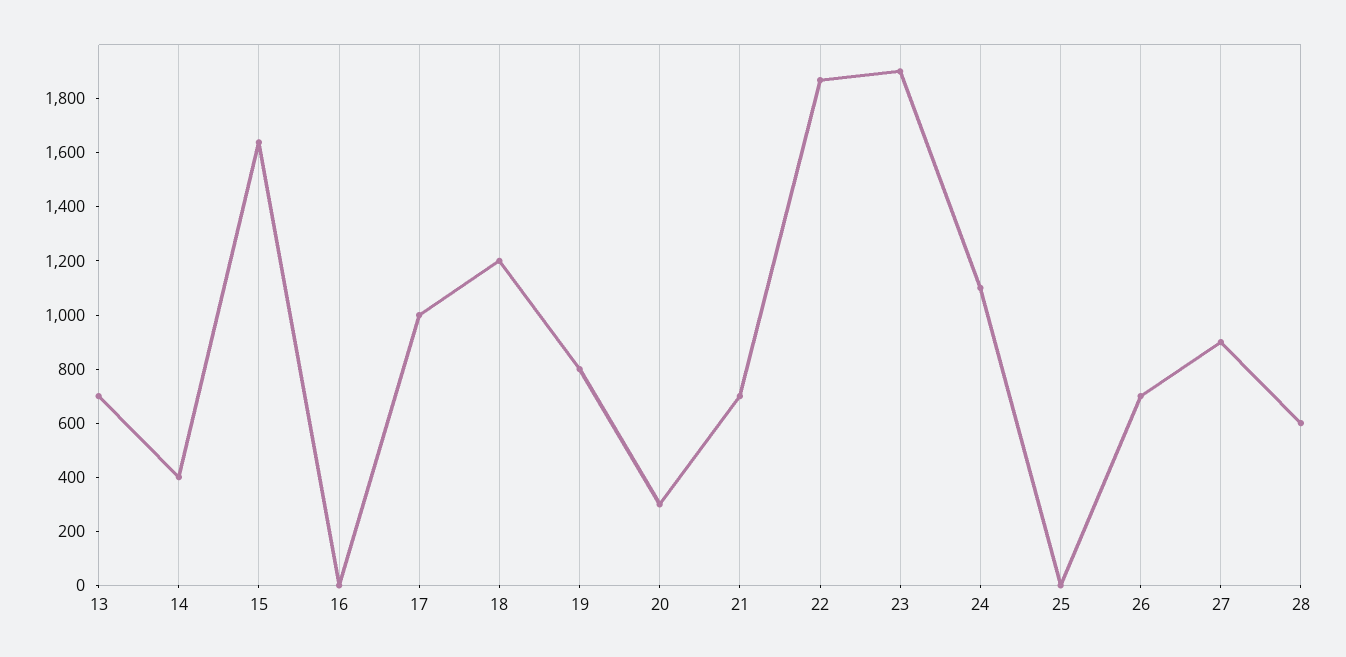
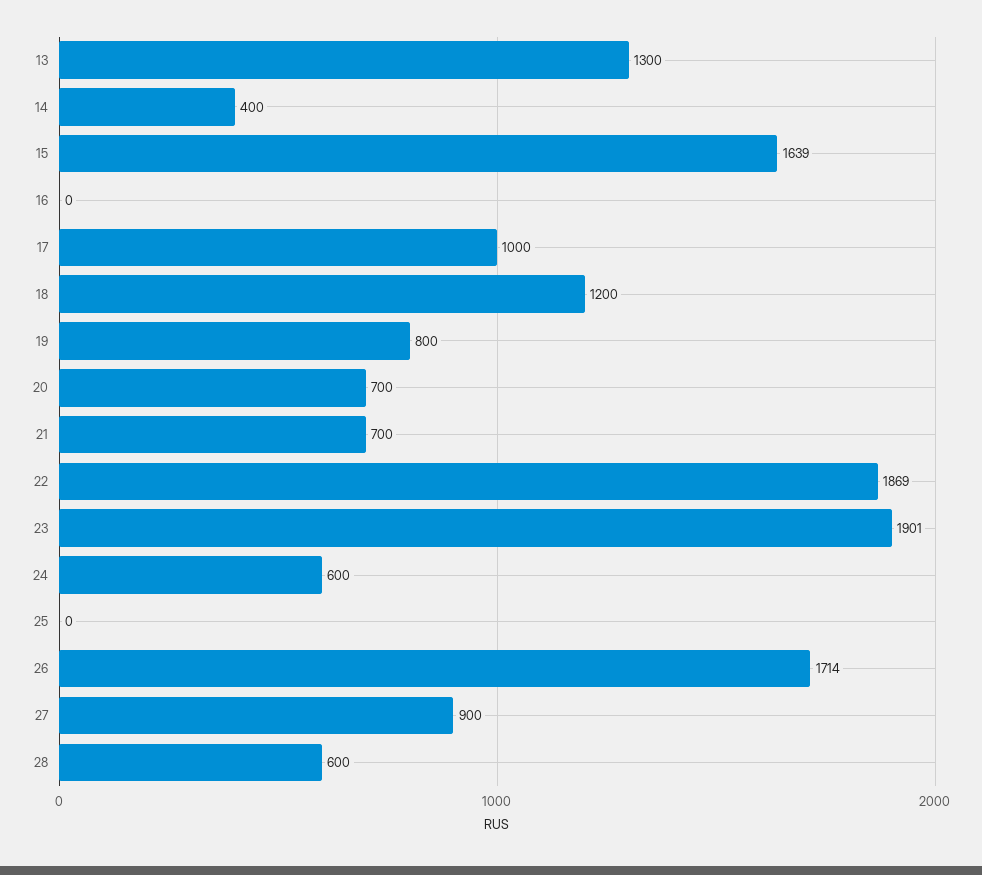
  {
-   "13": 700,
+   "13": 1300,
    "14": 400,
    "15": 1639,
    "16": 0,
    "17": 1000,
    "18": 1200,
    "19": 800,
-   "20": 300,
+   "20": 700,
    "21": 700,
    "22": 1869,
    "23": 1901,
-   "24": 1100,
+   "24": 600,
    "25": 0,
-   "26": 700,
+   "26": 1714,
    "27": 900,
    "28": 600
  }

